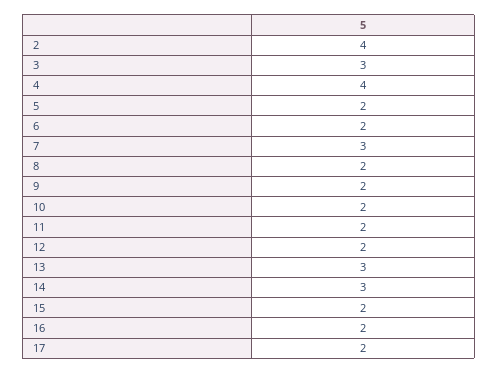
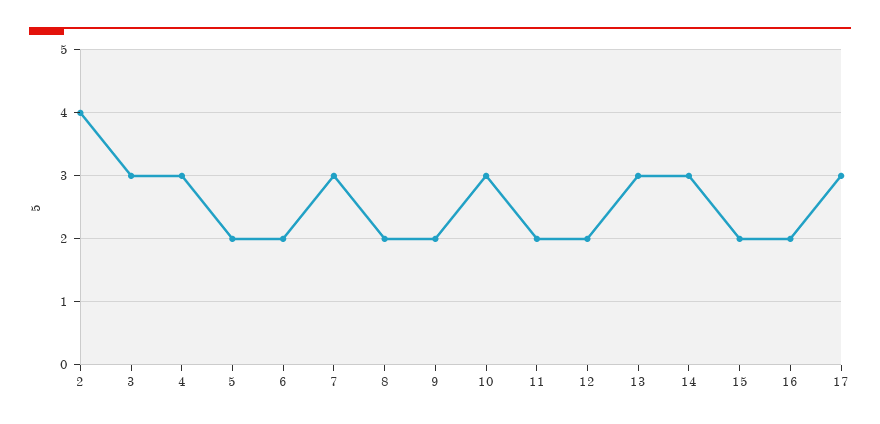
  {
    "2": 4,
    "3": 3,
-   "4": 4,
+   "4": 3,
    "5": 2,
    "6": 2,
    "7": 3,
    "8": 2,
    "9": 2,
-   "10": 2,
+   "10": 3,
    "11": 2,
    "12": 2,
    "13": 3,
    "14": 3,
    "15": 2,
    "16": 2,
-   "17": 2
+   "17": 3
  }

